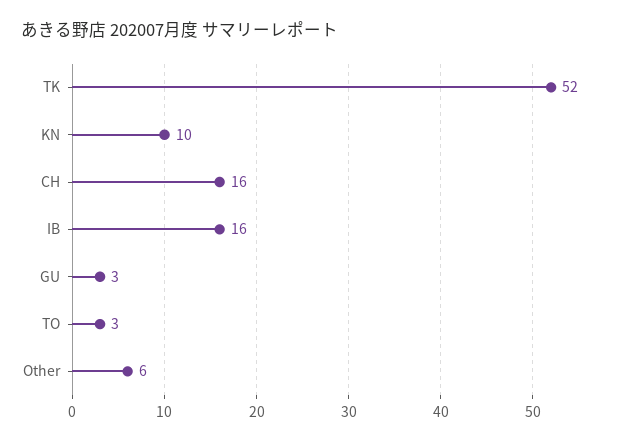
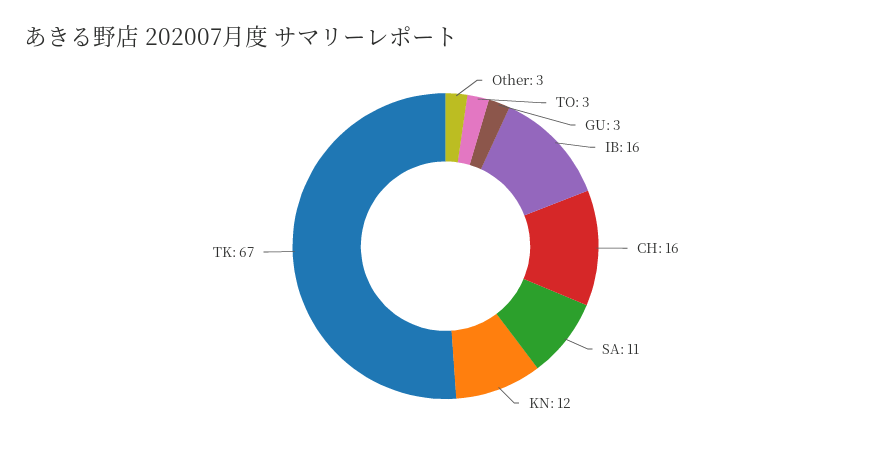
  {
-   "TK": 52,
+   "TK": 67,
-   "KN": 10,
+   "KN": 12,
    "CH": 16,
    "IB": 16,
    "GU": 3,
    "TO": 3,
-   "Other": 6
+   "Other": 3,
+   "SA": 11
  }

